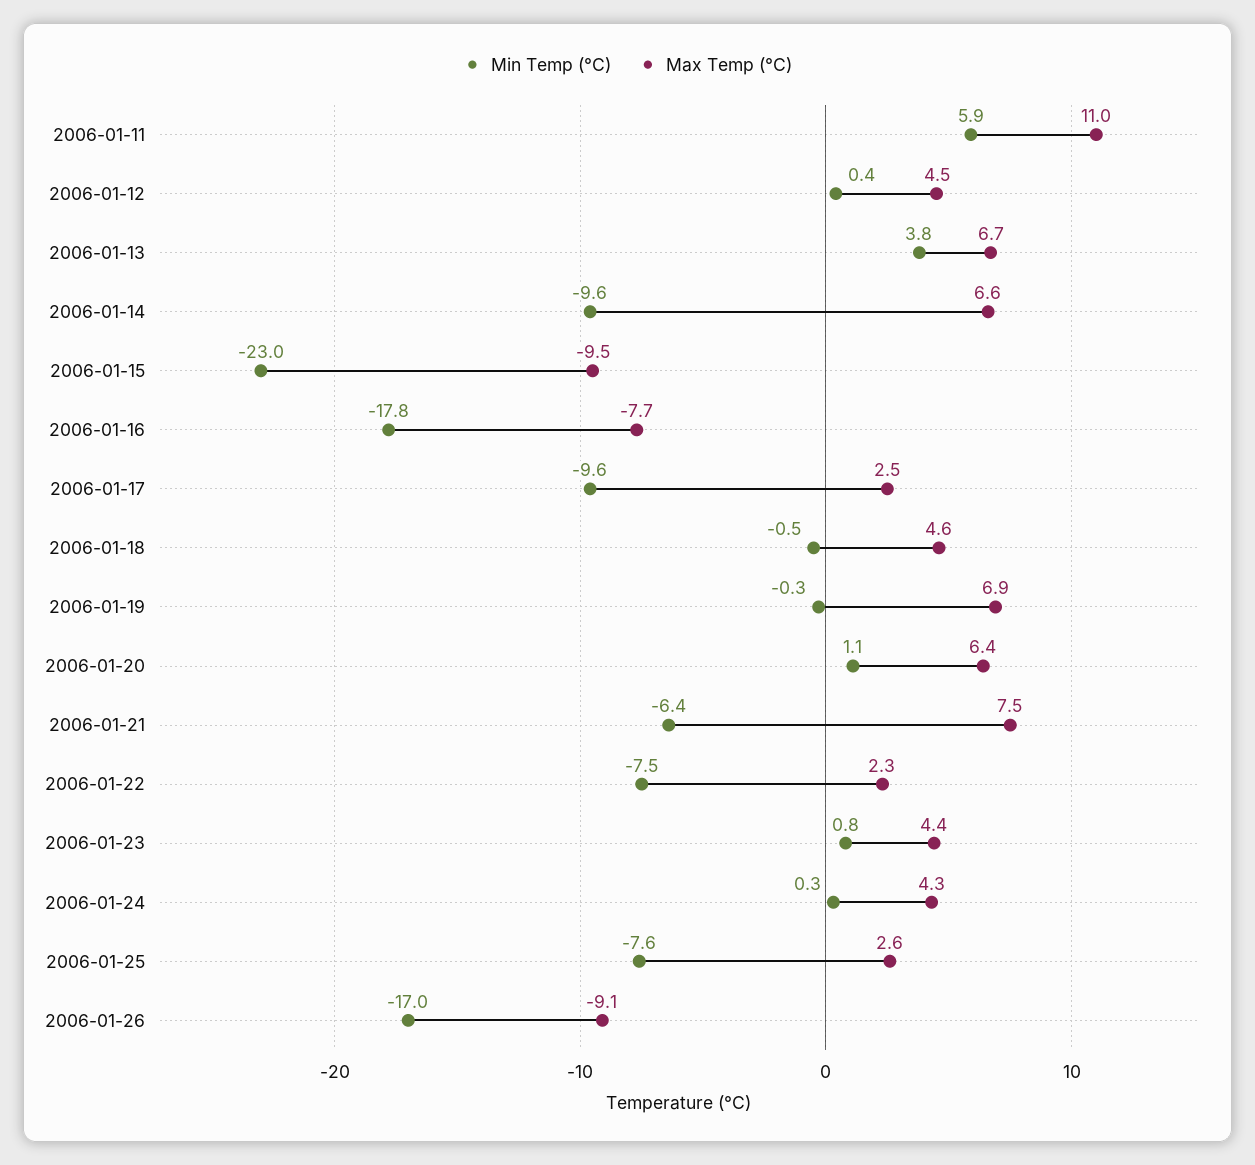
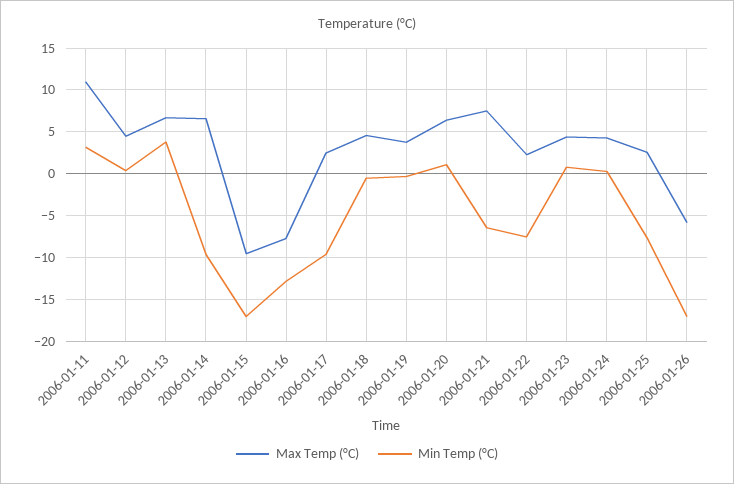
  {
    "Min Temp (°C)": {
-     "2006-01-11": 5.9,
+     "2006-01-11": 3,
      "2006-01-12": 0.4,
      "2006-01-13": 3.8,
      "2006-01-14": -9.6,
-     "2006-01-15": -23,
+     "2006-01-15": -17,
-     "2006-01-16": -17.8,
+     "2006-01-16": -13,
      "2006-01-17": -9.6,
      "2006-01-18": -0.5,
      "2006-01-19": -0.3,
      "2006-01-20": 1.1,
      "2006-01-21": -6.4,
      "2006-01-22": -7.5,
      "2006-01-23": 0.8,
      "2006-01-24": 0.3,
      "2006-01-25": -7.6,
      "2006-01-26": -17
    },
    "Max Temp (°C)": {
      "2006-01-11": 11,
      "2006-01-12": 4.5,
      "2006-01-13": 6.7,
      "2006-01-14": 6.6,
      "2006-01-15": -9.5,
      "2006-01-16": -7.7,
      "2006-01-17": 2.5,
      "2006-01-18": 4.6,
-     "2006-01-19": 6.9,
+     "2006-01-19": 4,
      "2006-01-20": 6.4,
      "2006-01-21": 7.5,
      "2006-01-22": 2.3,
      "2006-01-23": 4.4,
      "2006-01-24": 4.3,
      "2006-01-25": 2.6,
-     "2006-01-26": -9.1
+     "2006-01-26": -6
    }
  }

